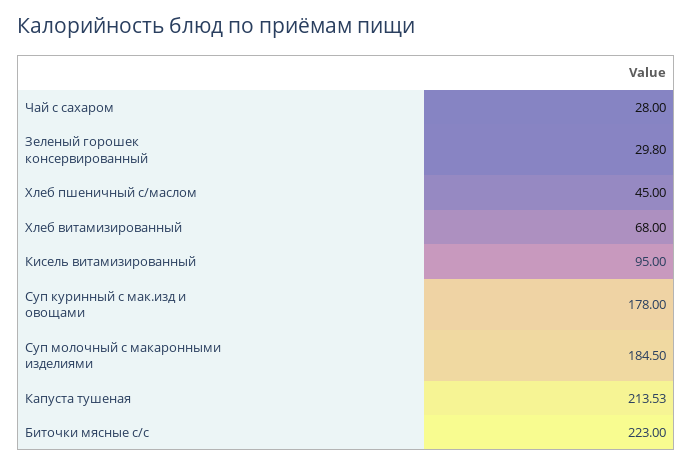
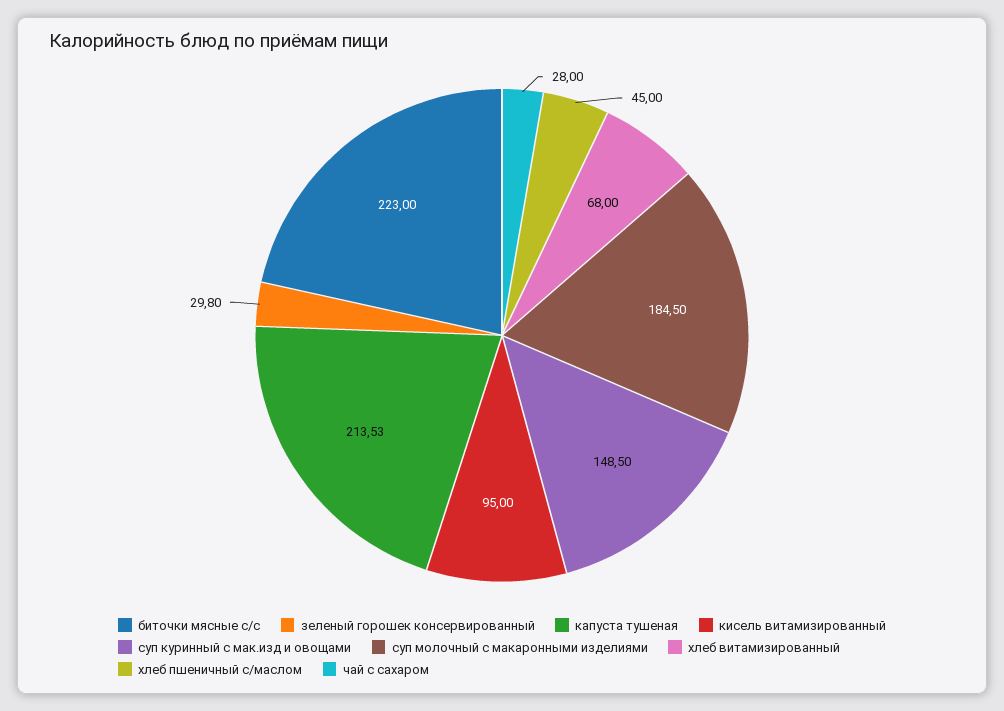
  {
    "Чай с сахаром": 28,
    "Зеленый горошек консервированный": 29.8,
    "Хлеб пшеничный с/маслом": 45,
    "Хлеб витамизированный": 68,
    "Кисель витамизированный": 95,
-   "Суп куринный с мак.изд и овощами": 178,
+   "Суп куринный с мак.изд и овощами": 148.5,
    "Суп молочный с макаронными изделиями": 184.5,
    "Капуста тушеная": 213.53,
    "Биточки мясные с/с": 223
  }

